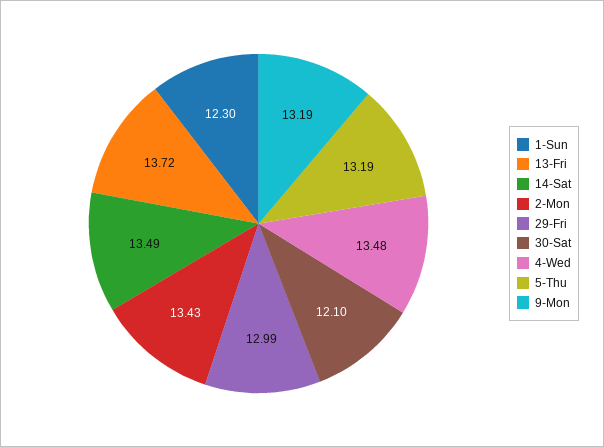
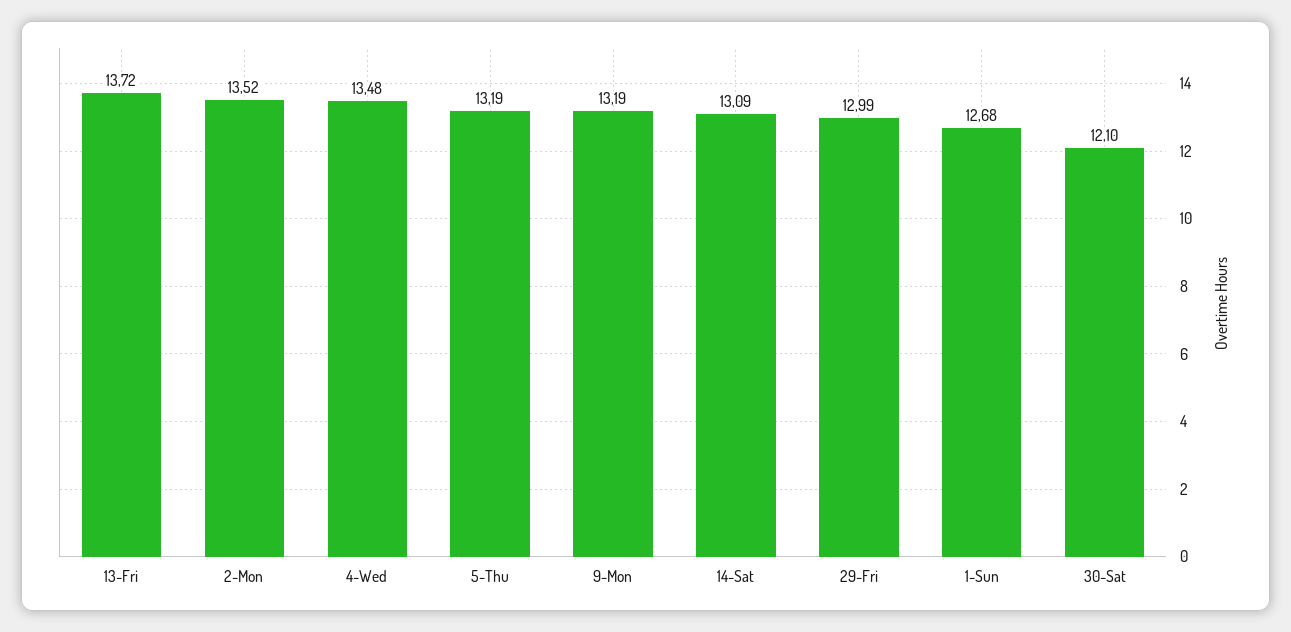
  {
-   "1-Sun": 12.3,
+   "1-Sun": 12.68,
    "13-Fri": 13.72,
-   "14-Sat": 13.49,
+   "14-Sat": 13.09,
-   "2-Mon": 13.43,
+   "2-Mon": 13.52,
    "29-Fri": 12.99,
    "30-Sat": 12.1,
    "4-Wed": 13.48,
    "5-Thu": 13.19,
    "9-Mon": 13.19
  }

